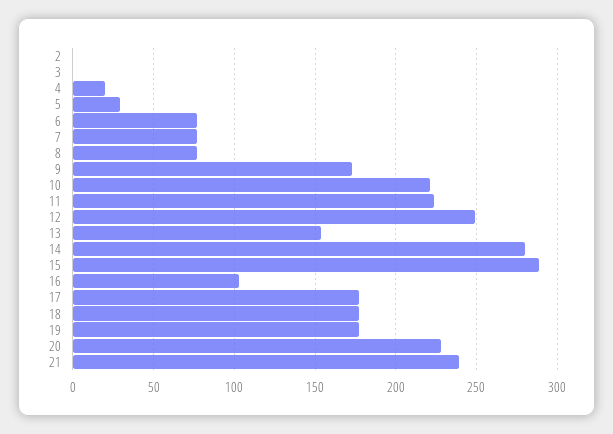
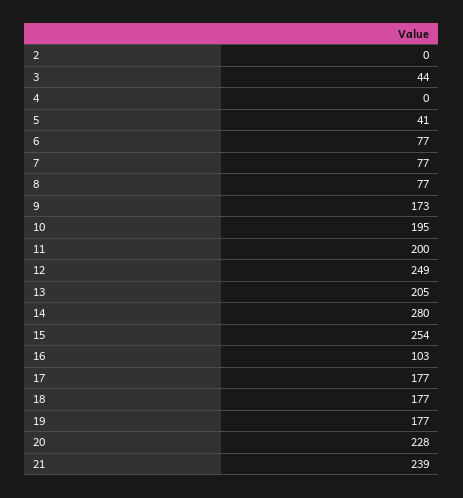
  {
    "2": 0,
-   "3": 0,
+   "3": 44,
-   "4": 20,
+   "4": 0,
-   "5": 30,
+   "5": 41,
    "6": 77,
    "7": 77,
    "8": 77,
    "9": 173,
-   "10": 220,
+   "10": 195,
-   "11": 225,
+   "11": 200,
    "12": 249,
-   "13": 155,
+   "13": 205,
    "14": 280,
-   "15": 290,
+   "15": 254,
    "16": 103,
    "17": 177,
    "18": 177,
    "19": 177,
    "20": 228,
    "21": 239
  }

